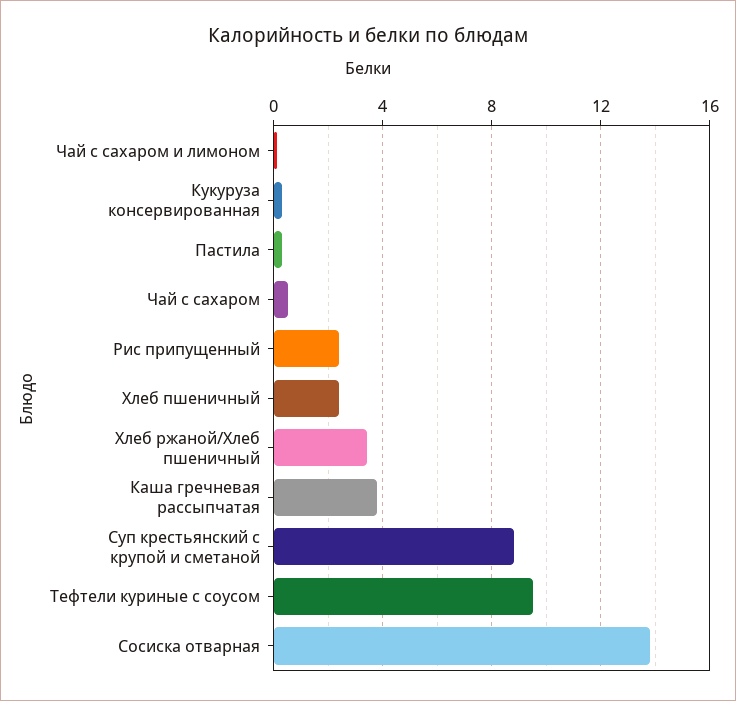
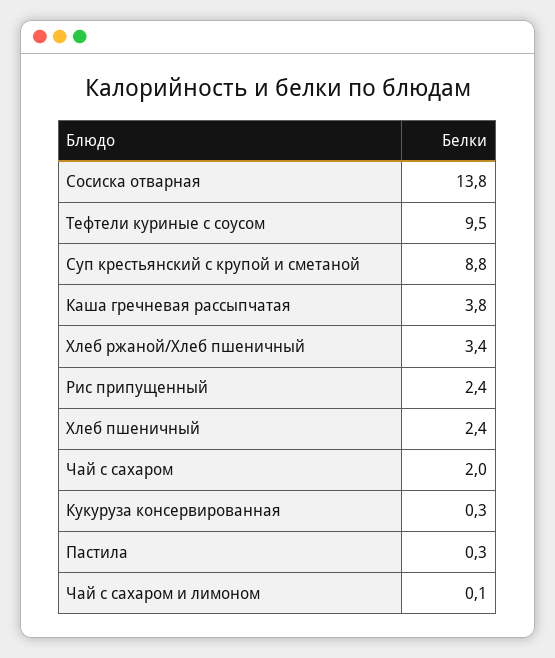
  {
    "Чай с сахаром и лимоном": 0.1,
    "Кукуруза консервированная": 0.3,
    "Пастила": 0.3,
-   "Чай с сахаром": 0.5,
+   "Чай с сахаром": 2,
    "Рис припущенный": 2.4,
    "Хлеб пшеничный": 2.4,
    "Хлеб ржаной/Хлеб пшеничный": 3.4,
    "Каша гречневая рассыпчатая": 3.8,
    "Суп крестьянский с крупой и сметаной": 8.8,
    "Тефтели куриные с соусом": 9.5,
    "Сосиска отварная": 13.8
  }

